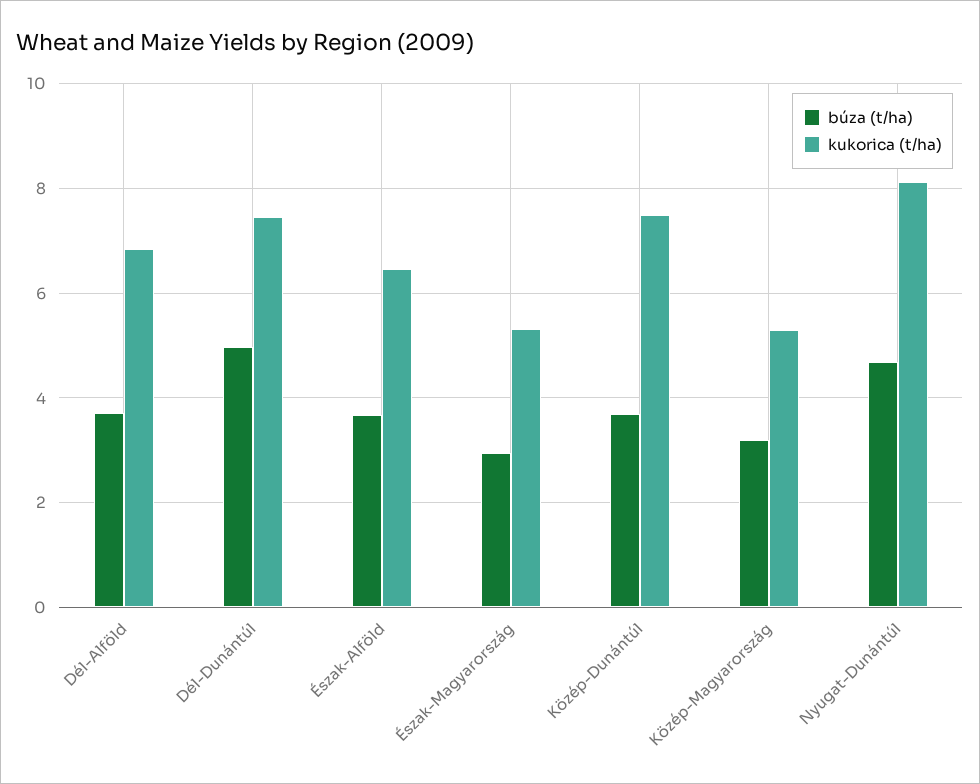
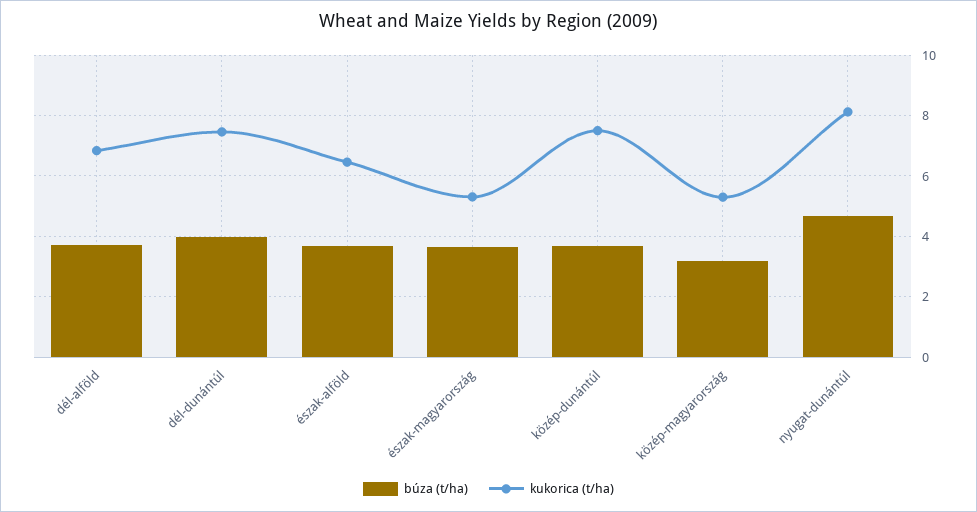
  {
    "búza (t/ha)": {
      "Dél-Alföld": 3.8,
-     "Dél-Dunántúl": 5,
+     "Dél-Dunántúl": 4,
      "Észak-Alföld": 3.6,
-     "Észak-Magyarország": 3,
+     "Észak-Magyarország": 3.6,
      "Közép-Dunántúl": 3.6,
      "Közép-Magyarország": 3.2,
      "Nyugat-Dunántúl": 4.6
    },
    "kukorica (t/ha)": {
      "Dél-Alföld": 6.8,
      "Dél-Dunántúl": 7.4,
      "Észak-Alföld": 6.4,
      "Észak-Magyarország": 5.4,
      "Közép-Dunántúl": 7.6,
      "Közép-Magyarország": 5.4,
      "Nyugat-Dunántúl": 8.2
    }
  }

